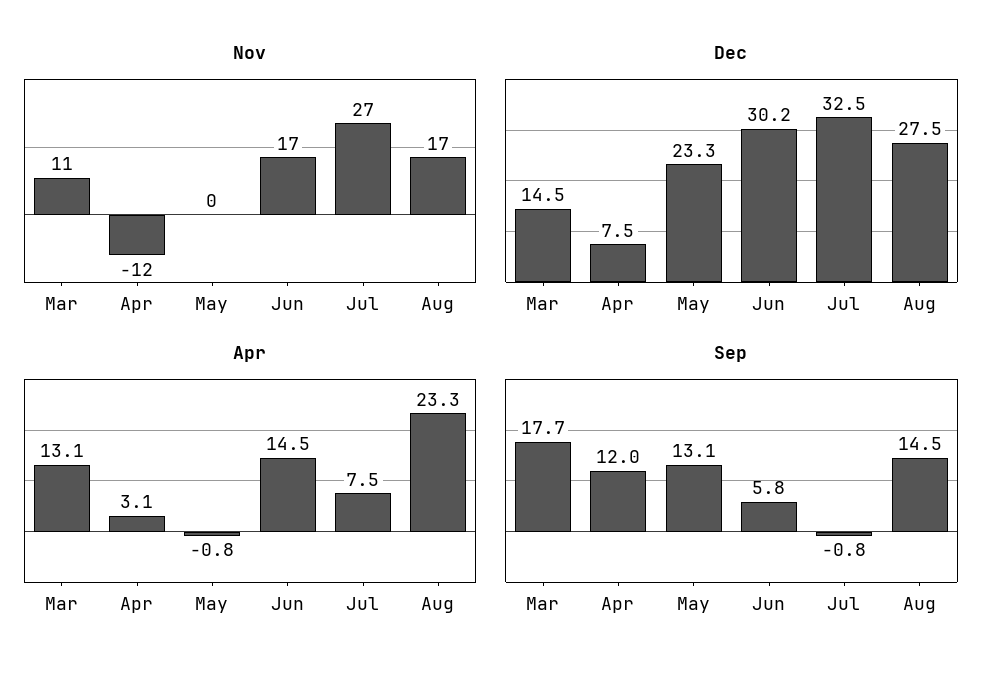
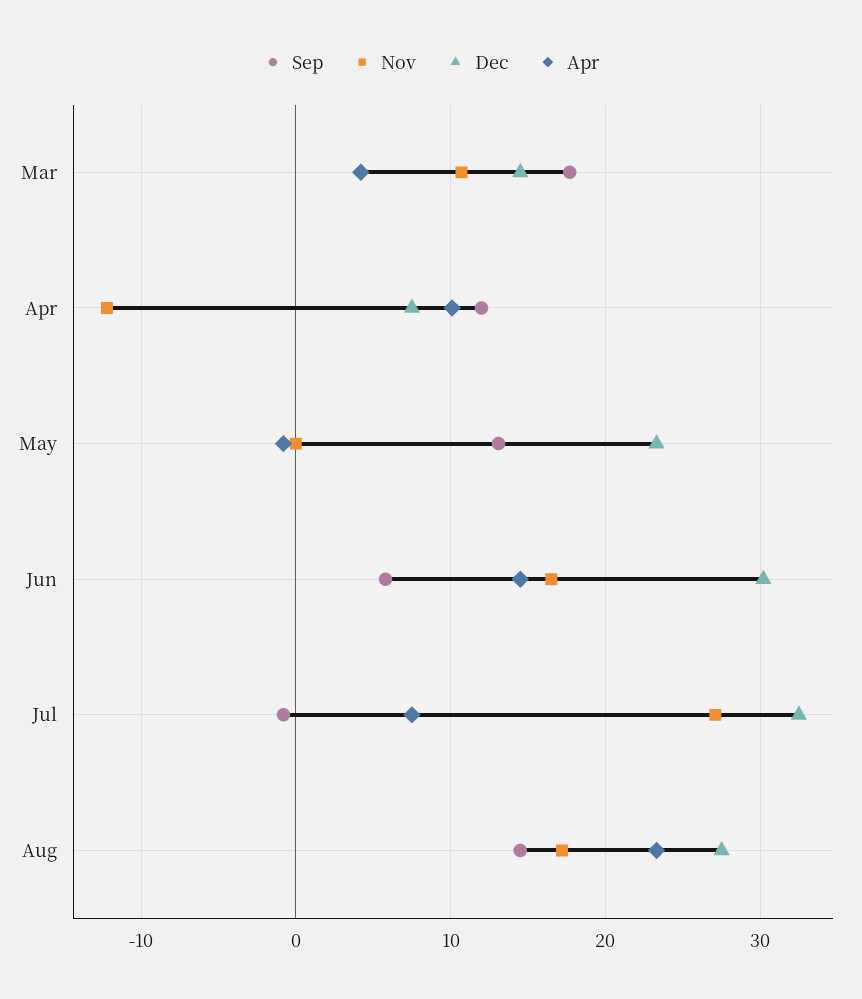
  {
    "Nov": {
      "Mar": 11,
      "Apr": -12,
      "May": 0,
      "Jun": 17,
      "Jul": 27,
      "Aug": 17
    },
    "Dec": {
      "Mar": 14.5,
      "Apr": 7.5,
      "May": 23.3,
      "Jun": 30.2,
      "Jul": 32.5,
      "Aug": 27.5
    },
    "Apr": {
-     "Mar": 13.1,
+     "Mar": 4,
-     "Apr": 3.1,
+     "Apr": 10,
      "May": -0.8,
      "Jun": 14.5,
      "Jul": 7.5,
      "Aug": 23.3
    },
    "Sep": {
      "Mar": 17.7,
      "Apr": 12,
      "May": 13.1,
      "Jun": 5.8,
      "Jul": -0.8,
      "Aug": 14.5
    }
  }

